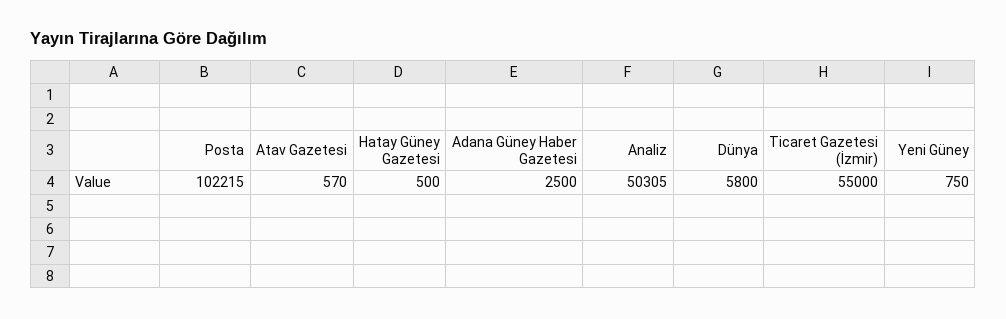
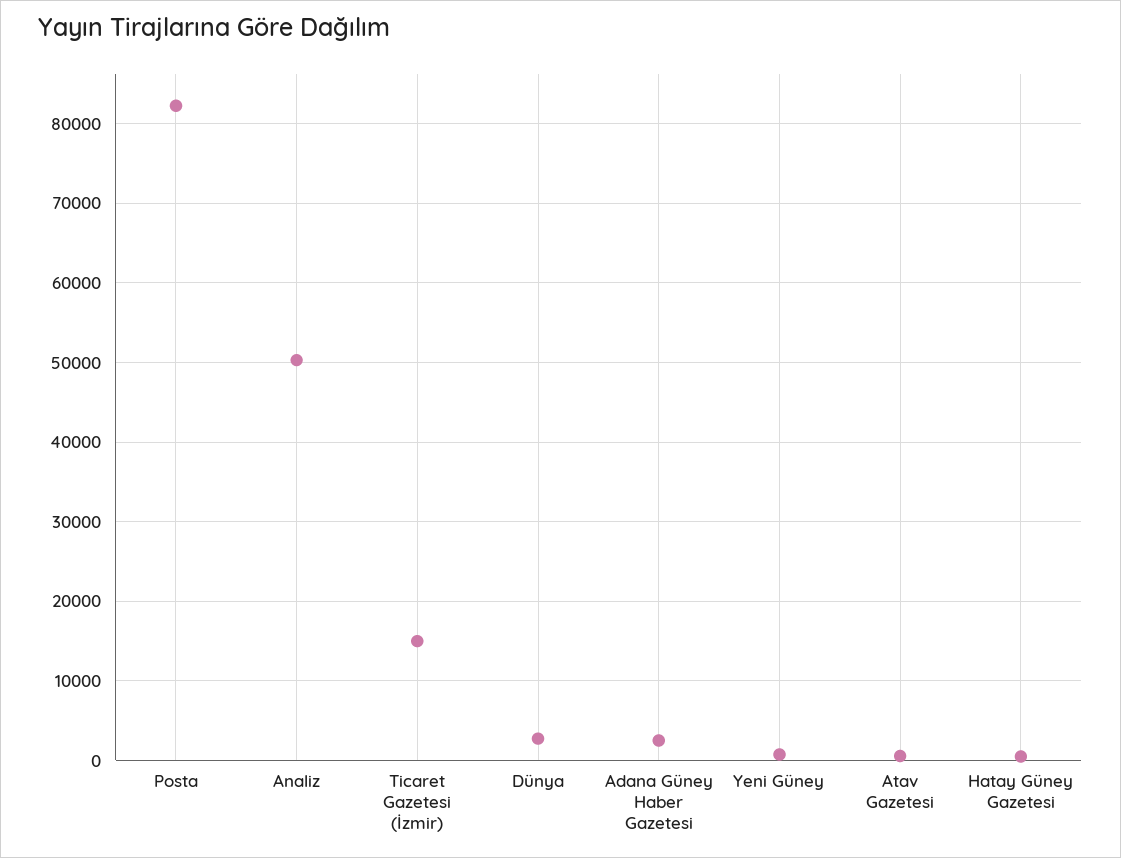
  {
-   "Posta": 102215,
+   "Posta": 82000,
    "Atav Gazetesi": 570,
    "Hatay Güney Gazetesi": 500,
    "Adana Güney Haber Gazetesi": 2500,
    "Analiz": 50305,
-   "Dünya": 5800,
+   "Dünya": 3000,
-   "Ticaret Gazetesi (İzmir)": 55000,
+   "Ticaret Gazetesi (İzmir)": 15000,
    "Yeni Güney": 750
  }

